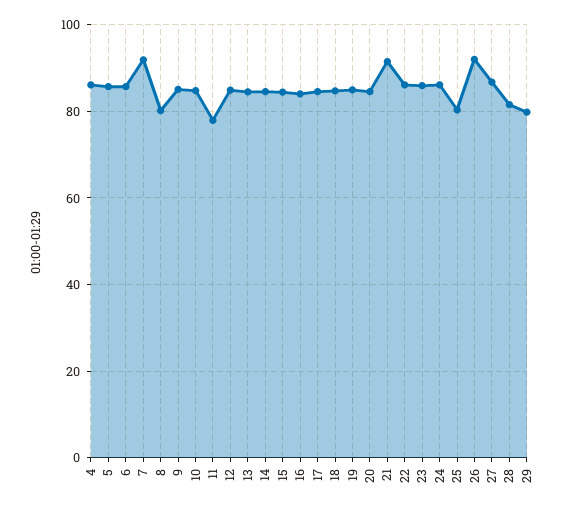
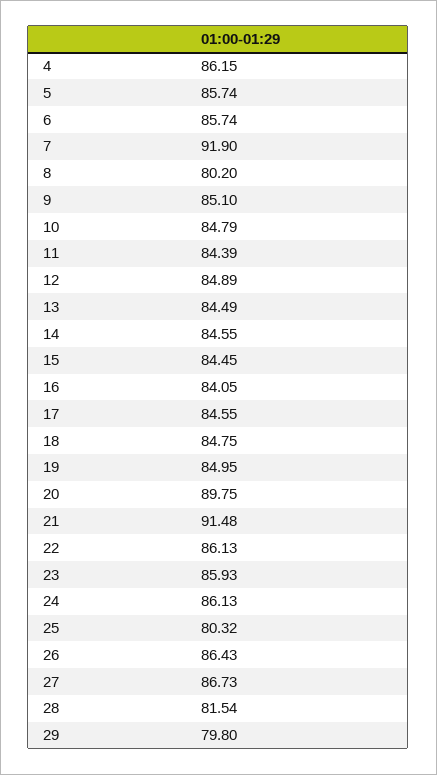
  {
    "4": 86.15,
    "5": 85.74,
    "6": 85.74,
    "7": 91.9,
    "8": 80.2,
    "9": 85.1,
    "10": 84.79,
-   "11": 78,
+   "11": 84.39,
    "12": 84.89,
    "13": 84.49,
    "14": 84.55,
    "15": 84.45,
    "16": 84.05,
    "17": 84.55,
    "18": 84.75,
    "19": 84.95,
-   "20": 84,
+   "20": 89.75,
    "21": 91.48,
    "22": 86.13,
    "23": 85.93,
    "24": 86.13,
    "25": 80.32,
-   "26": 92,
+   "26": 86.43,
    "27": 86.73,
    "28": 81.54,
    "29": 79.8
  }

